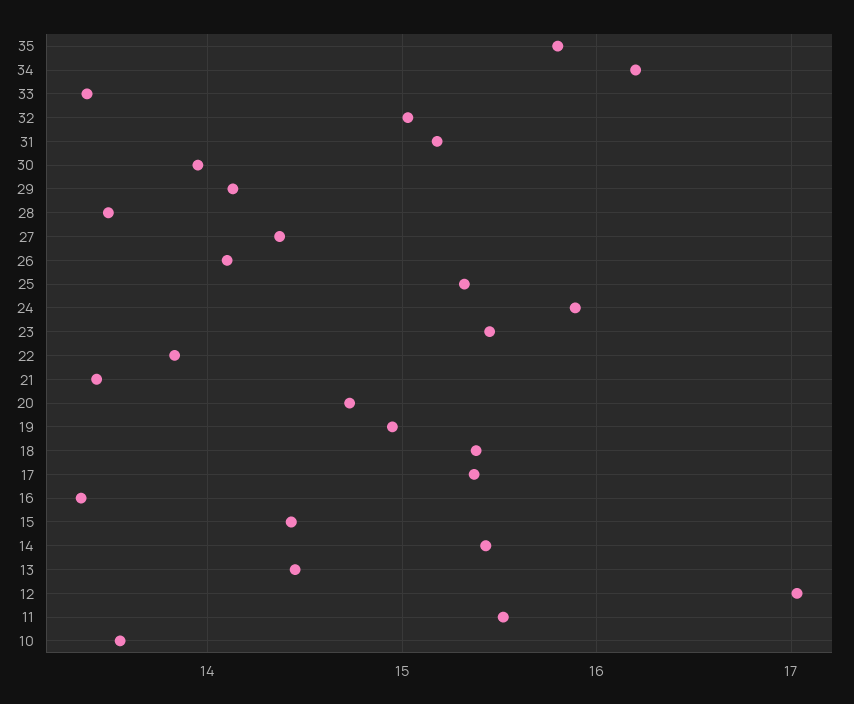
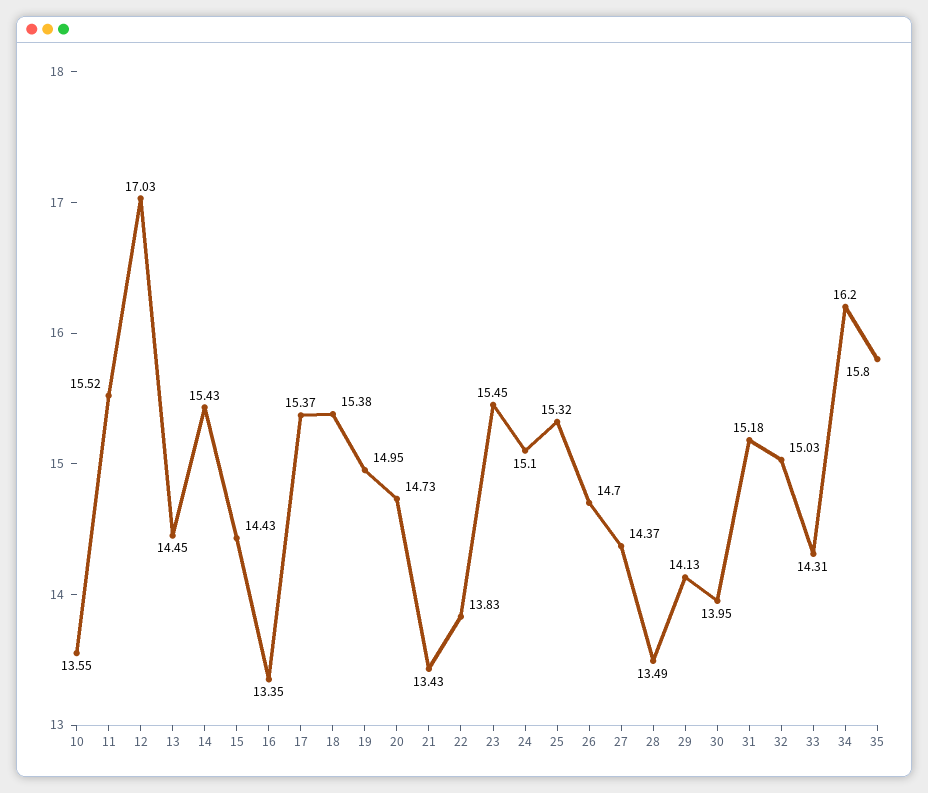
  {
    "35": 15.8,
    "34": 16.2,
-   "33": 13.4,
+   "33": 14.31,
    "32": 15.03,
    "31": 15.18,
    "30": 13.95,
    "29": 14.13,
    "28": 13.49,
    "27": 14.37,
-   "26": 14.1,
+   "26": 14.7,
    "25": 15.32,
-   "24": 15.9,
+   "24": 15.1,
    "23": 15.45,
    "22": 13.83,
    "21": 13.43,
    "20": 14.73,
    "19": 14.95,
    "18": 15.38,
    "17": 15.37,
    "16": 13.35,
    "15": 14.43,
    "14": 15.43,
    "13": 14.45,
    "12": 17.03,
    "11": 15.52,
    "10": 13.55
  }

